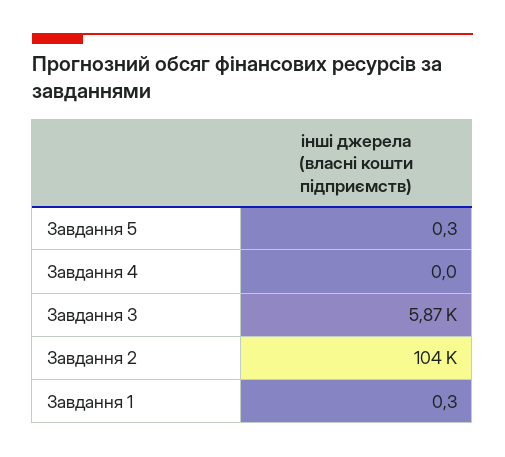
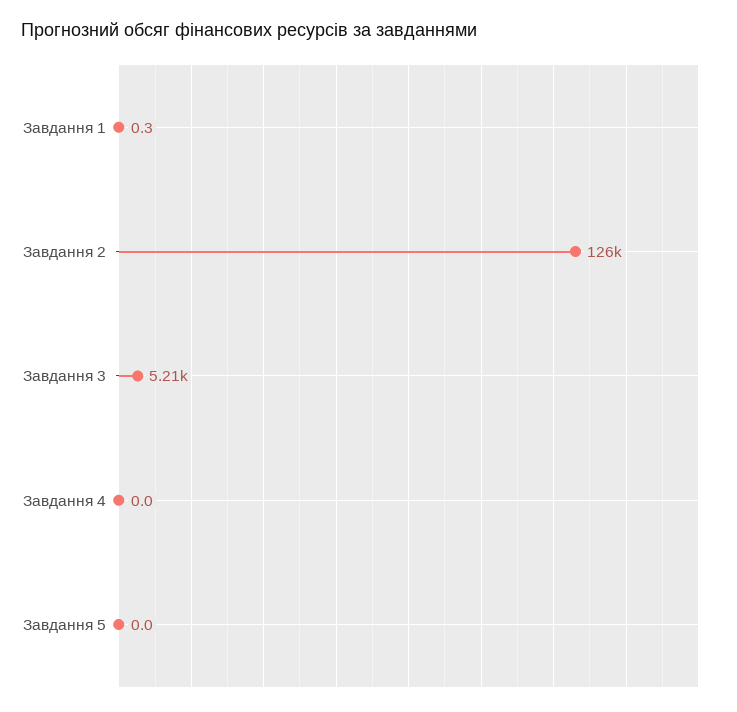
  {
-   "Завдання 5": 0.3,
+   "Завдання 5": 0,
    "Завдання 4": 0,
-   "Завдання 3": 5870,
+   "Завдання 3": 5210,
-   "Завдання 2": 104000,
+   "Завдання 2": 126000,
    "Завдання 1": 0.3
  }

